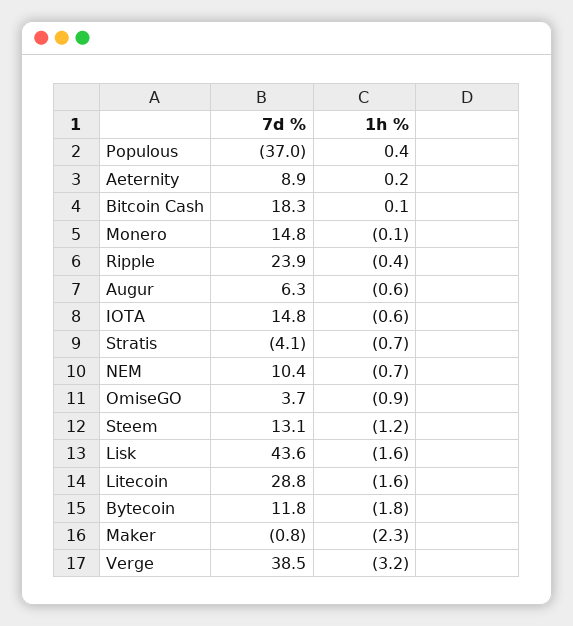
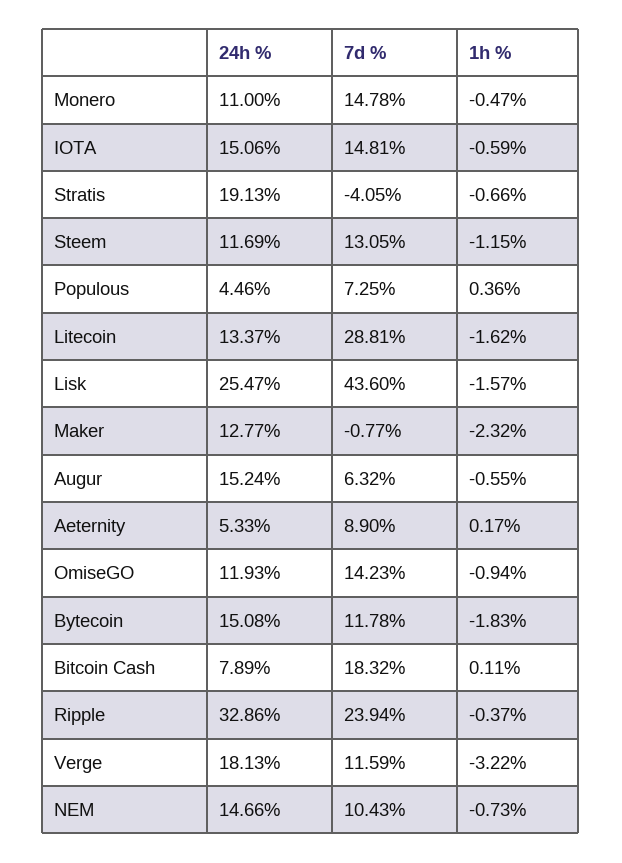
  {
    "7d %": {
-     "Populous": -37,
+     "Populous": 7.25,
      "Aeternity": 8.9,
      "Bitcoin Cash": 18.32,
      "Monero": 14.78,
      "Ripple": 23.94,
      "Augur": 6.32,
      "IOTA": 14.81,
      "Stratis": -4.05,
      "NEM": 10.43,
-     "OmiseGO": 3.7,
+     "OmiseGO": 14.23,
      "Steem": 13.05,
      "Lisk": 43.6,
      "Litecoin": 28.81,
      "Bytecoin": 11.78,
      "Maker": -0.77,
-     "Verge": 38.5
+     "Verge": 11.59
    },
    "1h %": {
      "Populous": 0.36,
      "Aeternity": 0.17,
      "Bitcoin Cash": 0.11,
-     "Monero": -0.1,
+     "Monero": -0.47,
      "Ripple": -0.37,
      "Augur": -0.55,
      "IOTA": -0.59,
      "Stratis": -0.66,
      "NEM": -0.73,
      "OmiseGO": -0.94,
      "Steem": -1.15,
      "Lisk": -1.57,
      "Litecoin": -1.62,
      "Bytecoin": -1.83,
      "Maker": -2.32,
      "Verge": -3.22
-   }
+   },
+   "24h %": {
+     "Monero": 11,
+     "IOTA": 15.06,
+     "Stratis": 19.13,
+     "Steem": 11.69,
+     "Populous": 4.46,
+     "Litecoin": 13.37,
+     "Lisk": 25.47,
+     "Maker": 12.77,
+     "Augur": 15.24,
+     "Aeternity": 5.33,
+     "OmiseGO": 11.93,
+     "Bytecoin": 15.08,
+     "Bitcoin Cash": 7.89,
+     "Ripple": 32.86,
+     "Verge": 18.13,
+     "NEM": 14.66
+   }
  }

